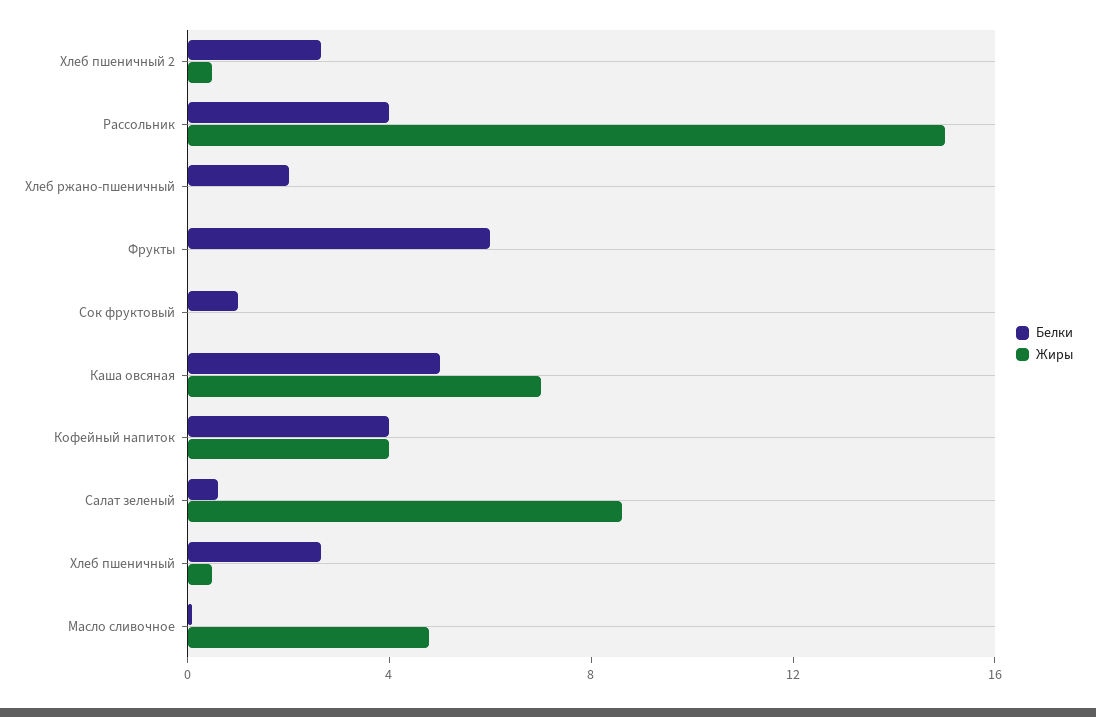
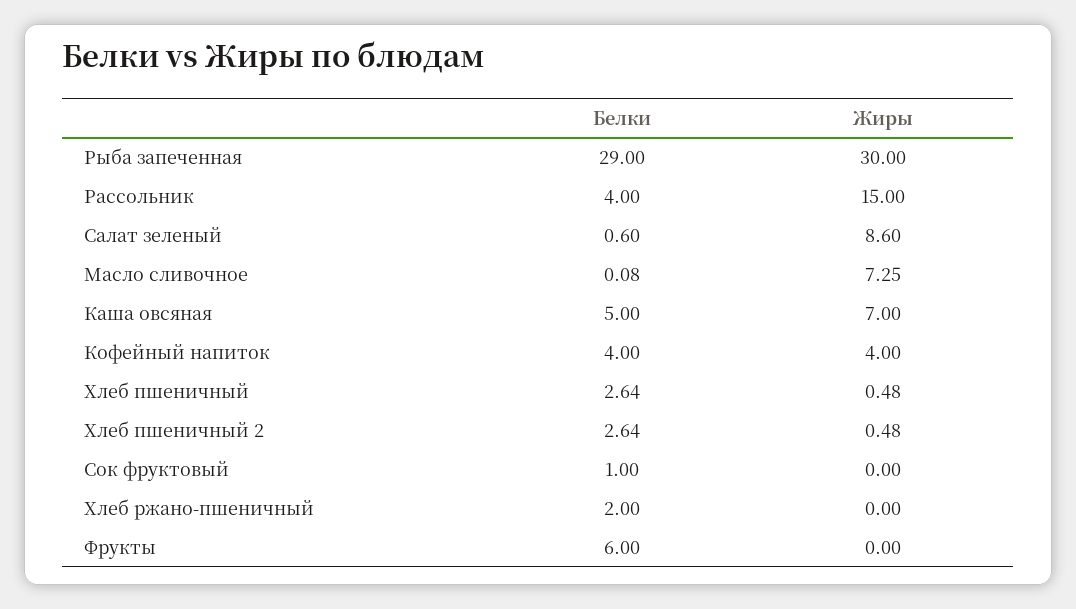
  {
    "Белки": {
      "Хлеб пшеничный 2": 2.64,
      "Рассольник": 4,
      "Хлеб ржано-пшеничный": 2,
      "Фрукты": 6,
      "Сок фруктовый": 1,
      "Каша овсяная": 5,
      "Кофейный напиток": 4,
      "Салат зеленый": 0.6,
      "Хлеб пшеничный": 2.64,
-     "Масло сливочное": 0.08
+     "Масло сливочное": 0.08,
+     "Рыба запеченная": 29
    },
    "Жиры": {
      "Хлеб пшеничный 2": 0.48,
      "Рассольник": 15,
      "Хлеб ржано-пшеничный": 0,
      "Фрукты": 0,
      "Сок фруктовый": 0,
      "Каша овсяная": 7,
      "Кофейный напиток": 4,
      "Салат зеленый": 8.6,
      "Хлеб пшеничный": 0.48,
-     "Масло сливочное": 5
+     "Масло сливочное": 7.25,
+     "Рыба запеченная": 30
    }
  }

